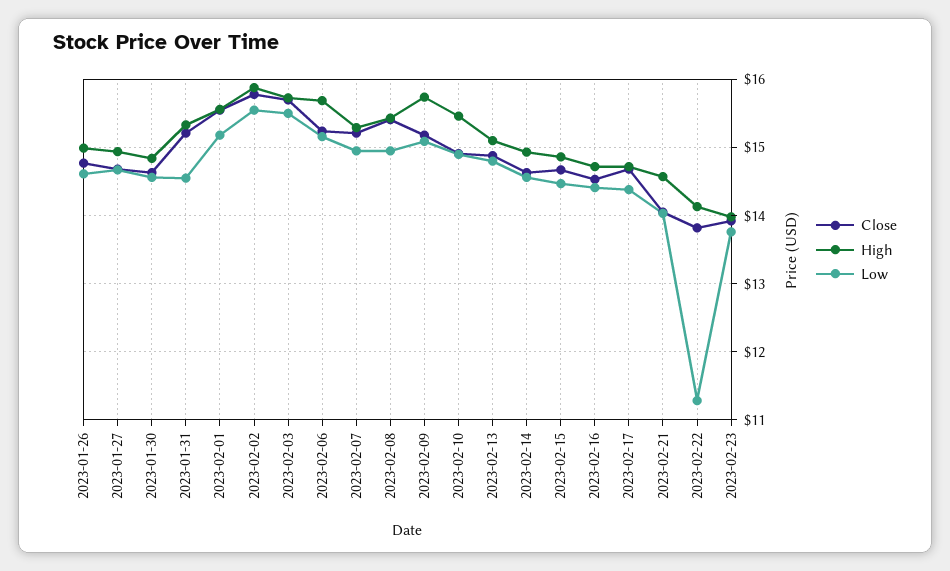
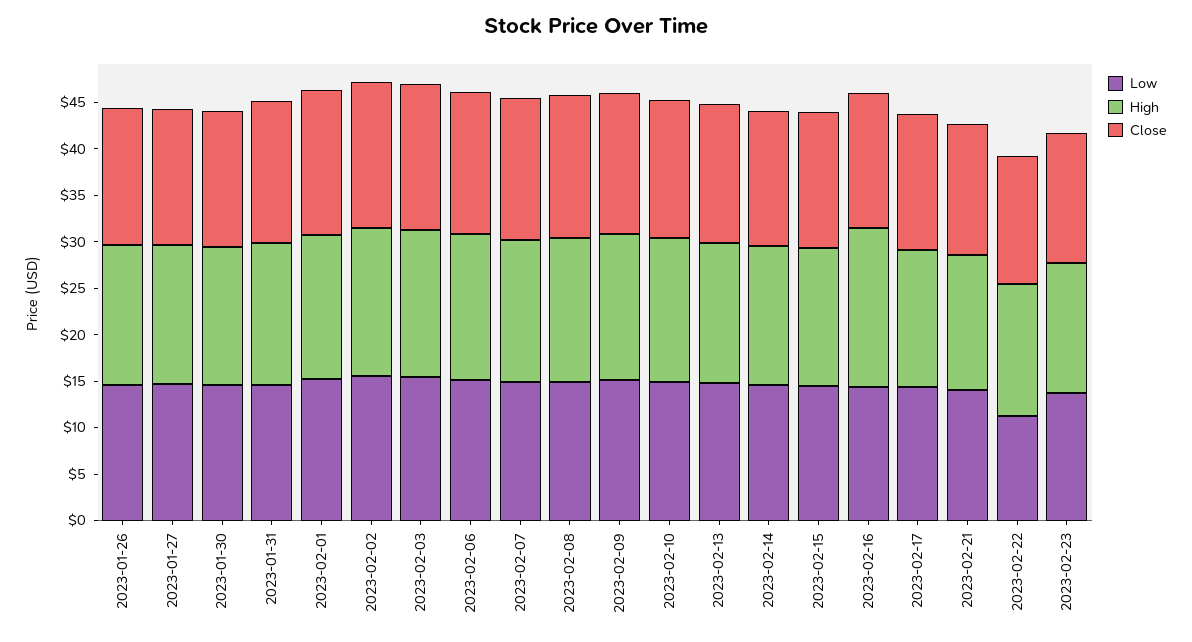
  {
    "Close": {
      "2023-01-26": 14.8,
      "2023-01-27": 14.7,
      "2023-01-30": 14.6,
      "2023-01-31": 15.2,
      "2023-02-01": 15.6,
      "2023-02-02": 15.8,
      "2023-02-03": 15.7,
      "2023-02-06": 15.2,
      "2023-02-07": 15.2,
      "2023-02-08": 15.4,
      "2023-02-09": 15.2,
      "2023-02-10": 14.9,
      "2023-02-13": 14.9,
      "2023-02-14": 14.6,
      "2023-02-15": 14.7,
      "2023-02-16": 14.5,
      "2023-02-17": 14.7,
      "2023-02-21": 14.1,
      "2023-02-22": 13.8,
      "2023-02-23": 13.9
    },
    "High": {
      "2023-01-26": 15,
      "2023-01-27": 14.9,
      "2023-01-30": 14.8,
      "2023-01-31": 15.3,
      "2023-02-01": 15.6,
      "2023-02-02": 15.9,
      "2023-02-03": 15.7,
      "2023-02-06": 15.7,
      "2023-02-07": 15.3,
      "2023-02-08": 15.4,
      "2023-02-09": 15.7,
      "2023-02-10": 15.5,
      "2023-02-13": 15.1,
      "2023-02-14": 14.9,
      "2023-02-15": 14.9,
-     "2023-02-16": 14.7,
+     "2023-02-16": 17,
      "2023-02-17": 14.7,
      "2023-02-21": 14.6,
      "2023-02-22": 14.1,
      "2023-02-23": 14
    },
    "Low": {
      "2023-01-26": 14.6,
      "2023-01-27": 14.7,
      "2023-01-30": 14.6,
      "2023-01-31": 14.6,
      "2023-02-01": 15.2,
      "2023-02-02": 15.6,
      "2023-02-03": 15.5,
      "2023-02-06": 15.2,
      "2023-02-07": 15,
      "2023-02-08": 15,
      "2023-02-09": 15.1,
      "2023-02-10": 14.9,
      "2023-02-13": 14.8,
      "2023-02-14": 14.6,
      "2023-02-15": 14.5,
      "2023-02-16": 14.4,
      "2023-02-17": 14.4,
      "2023-02-21": 14,
      "2023-02-22": 11.3,
      "2023-02-23": 13.8
    }
  }

